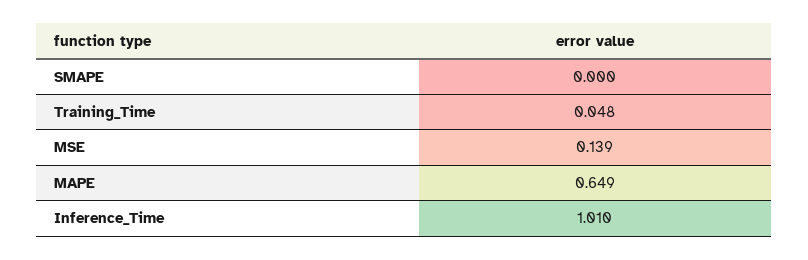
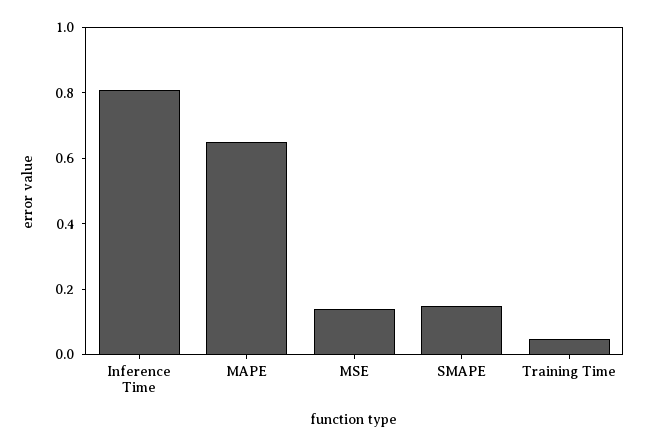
  {
-   "SMAPE": 0,
+   "SMAPE": 0.15,
    "Training_Time": 0.048,
    "MSE": 0.139,
    "MAPE": 0.649,
-   "Inference_Time": 1.01
+   "Inference_Time": 0.8
  }

